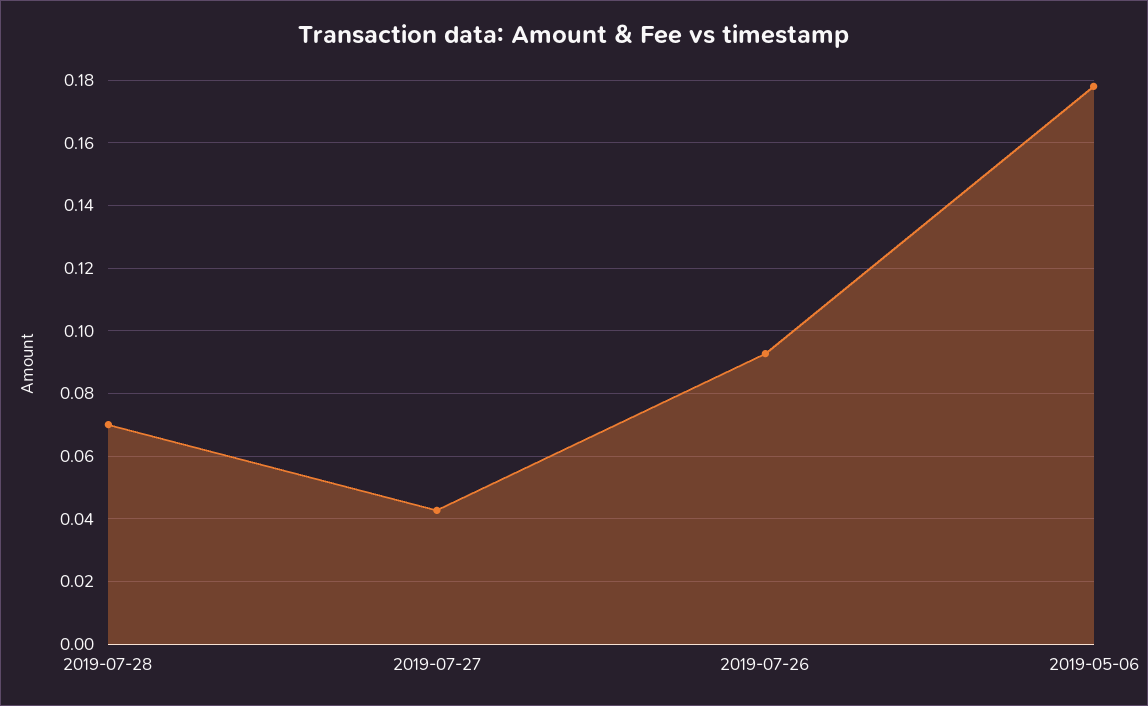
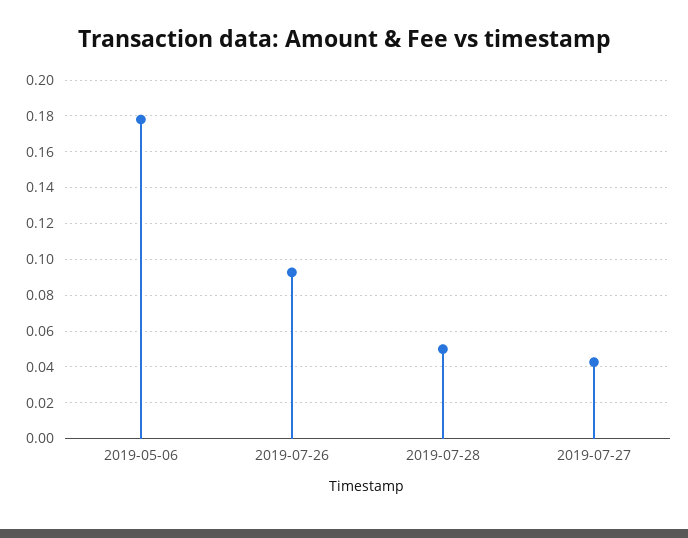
  {
-   "2019-07-28": 0.07,
+   "2019-07-28": 0.05,
    "2019-07-27": 0.042,
    "2019-07-26": 0.092,
    "2019-05-06": 0.178
  }

